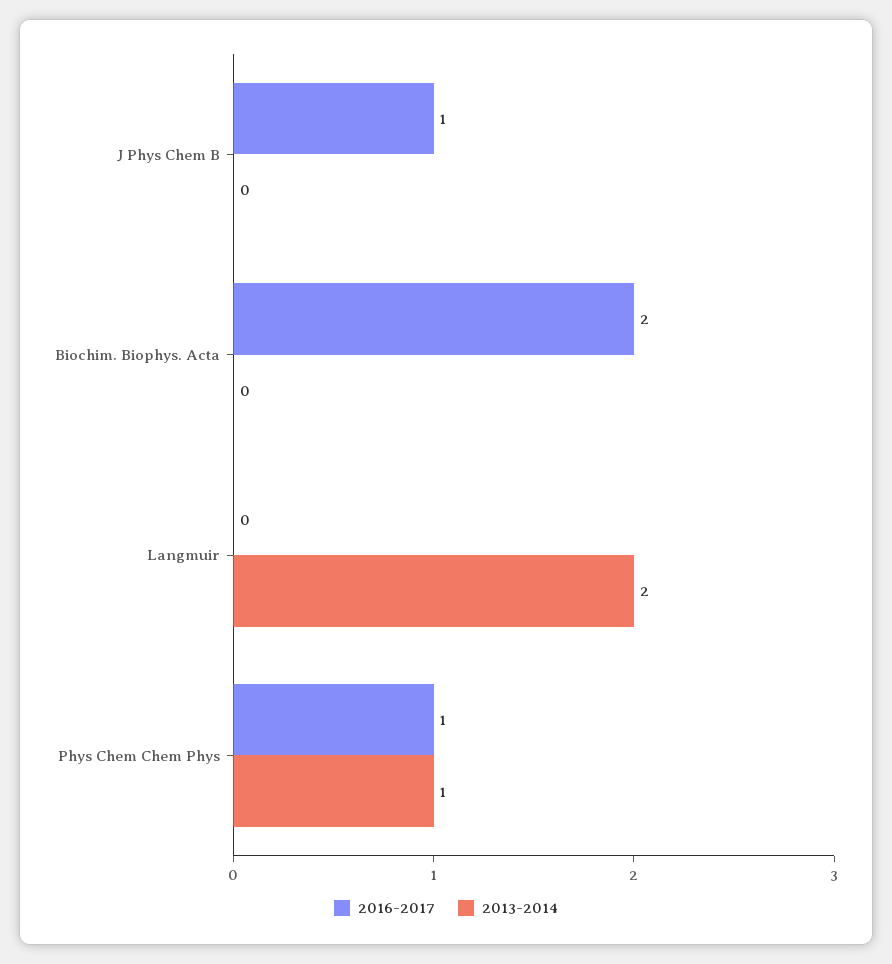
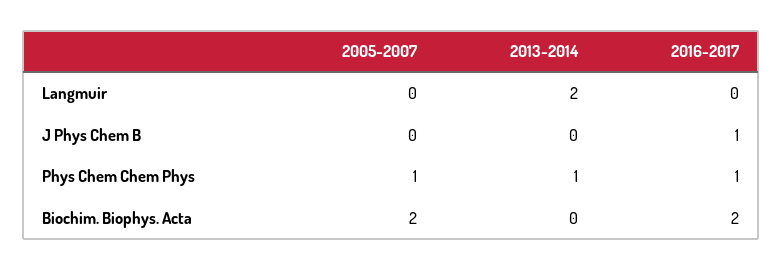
  {
    "2016-2017": {
      "J Phys Chem B": 1,
      "Biochim. Biophys. Acta": 2,
      "Langmuir": 0,
      "Phys Chem Chem Phys": 1
    },
    "2013-2014": {
      "J Phys Chem B": 0,
      "Biochim. Biophys. Acta": 0,
      "Langmuir": 2,
      "Phys Chem Chem Phys": 1
-   }
+   },
+   "2005-2007": {
+     "Langmuir": 0,
+     "J Phys Chem B": 0,
+     "Phys Chem Chem Phys": 1,
+     "Biochim. Biophys. Acta": 2
+   }
  }

